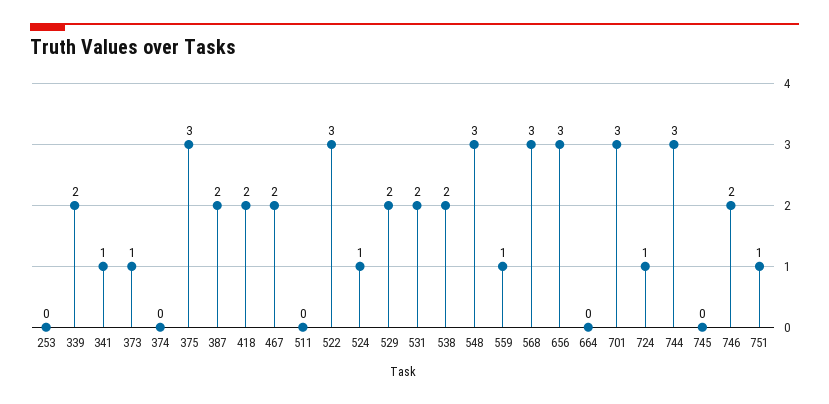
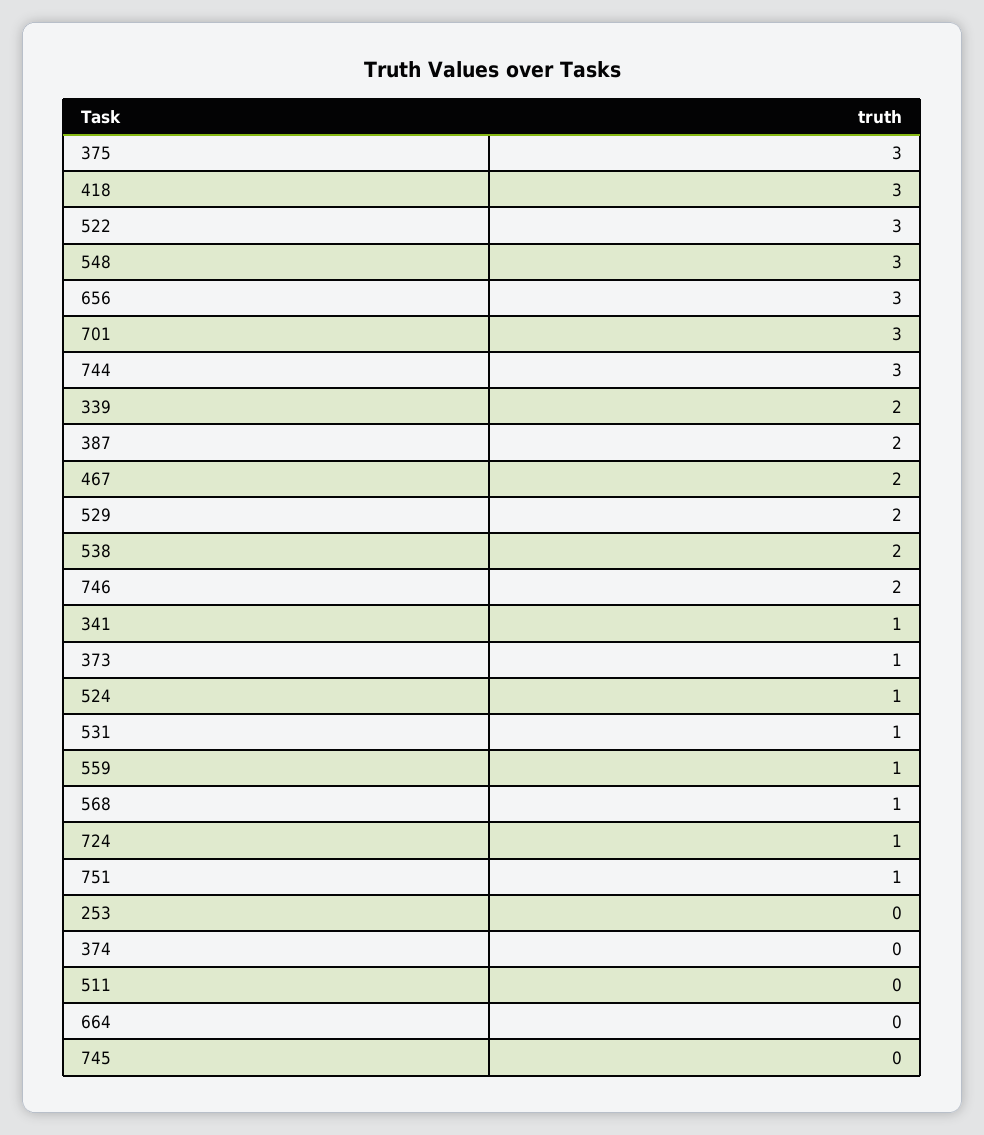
  {
    "253": 0,
    "339": 2,
    "341": 1,
    "373": 1,
    "374": 0,
    "375": 3,
    "387": 2,
-   "418": 2,
+   "418": 3,
    "467": 2,
    "511": 0,
    "522": 3,
    "524": 1,
    "529": 2,
-   "531": 2,
+   "531": 1,
    "538": 2,
    "548": 3,
    "559": 1,
-   "568": 3,
+   "568": 1,
    "656": 3,
    "664": 0,
    "701": 3,
    "724": 1,
    "744": 3,
    "745": 0,
    "746": 2,
    "751": 1
  }

